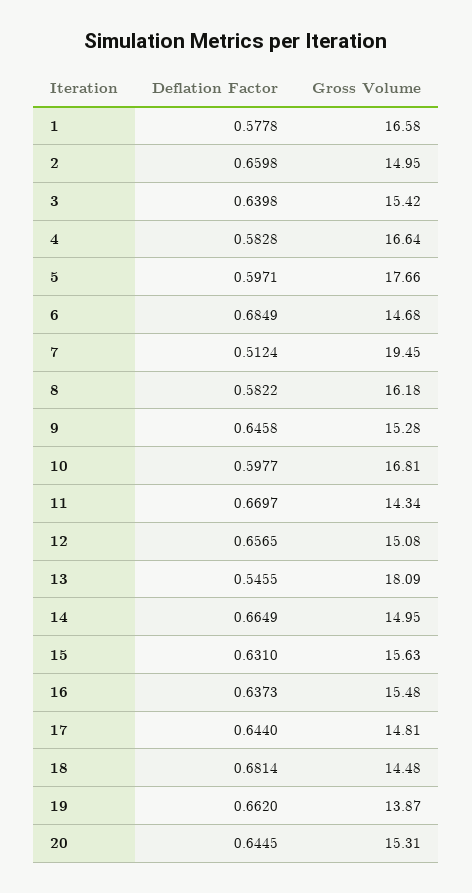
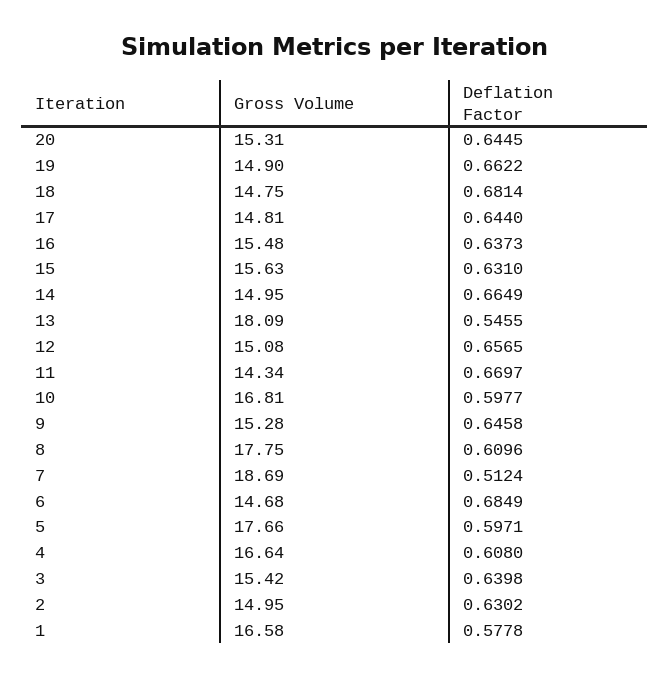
  {
    "Deflation Factor": {
      "1": 0.5778,
-     "2": 0.6598,
+     "2": 0.6302,
      "3": 0.6398,
-     "4": 0.5828,
+     "4": 0.608,
      "5": 0.5971,
      "6": 0.6849,
      "7": 0.5124,
-     "8": 0.5822,
+     "8": 0.6096,
      "9": 0.6458,
      "10": 0.5977,
      "11": 0.6697,
      "12": 0.6565,
      "13": 0.5455,
      "14": 0.6649,
      "15": 0.631,
      "16": 0.6373,
      "17": 0.644,
      "18": 0.6814,
-     "19": 0.662,
+     "19": 0.6622,
      "20": 0.6445
    },
    "Gross Volume": {
      "1": 16.58,
      "2": 14.95,
      "3": 15.42,
      "4": 16.64,
      "5": 17.66,
      "6": 14.68,
-     "7": 19.45,
+     "7": 18.69,
-     "8": 16.18,
+     "8": 17.75,
      "9": 15.28,
      "10": 16.81,
      "11": 14.34,
      "12": 15.08,
      "13": 18.09,
      "14": 14.95,
      "15": 15.63,
      "16": 15.48,
      "17": 14.81,
-     "18": 14.48,
+     "18": 14.75,
-     "19": 13.87,
+     "19": 14.9,
      "20": 15.31
    }
  }

